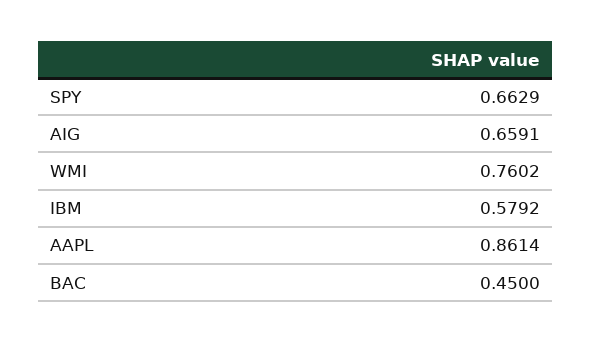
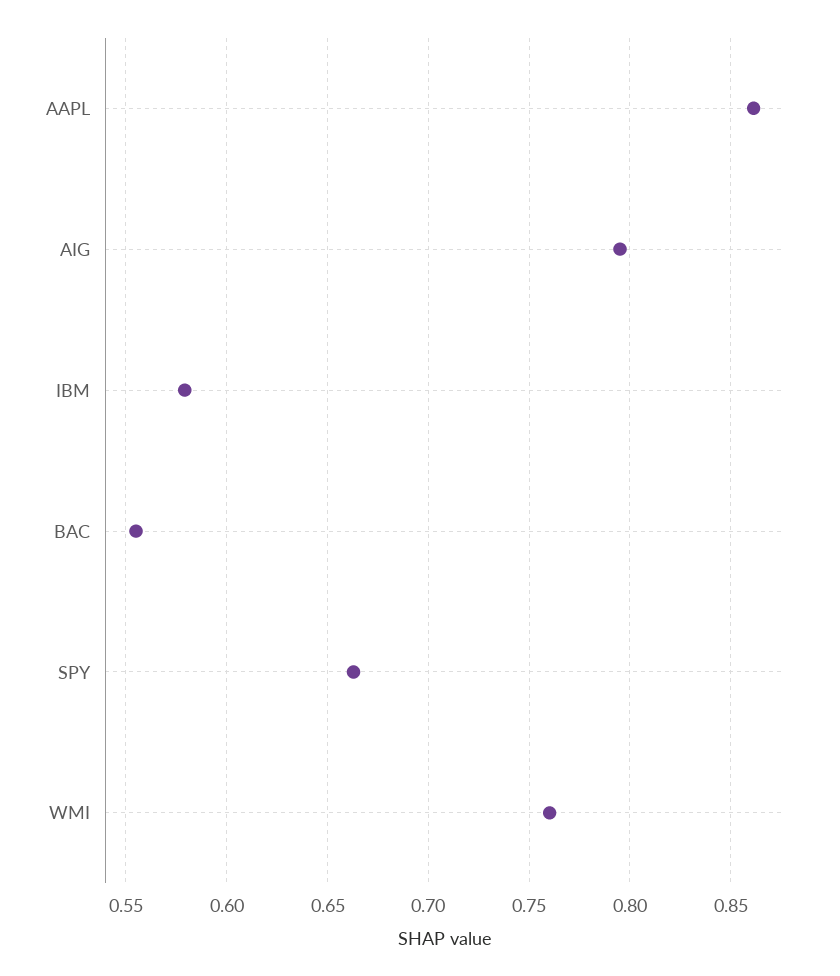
  {
    "SPY": 0.6629,
-   "AIG": 0.6591,
+   "AIG": 0.795,
    "WMI": 0.7602,
    "IBM": 0.5792,
    "AAPL": 0.8614,
-   "BAC": 0.45
+   "BAC": 0.555
  }

